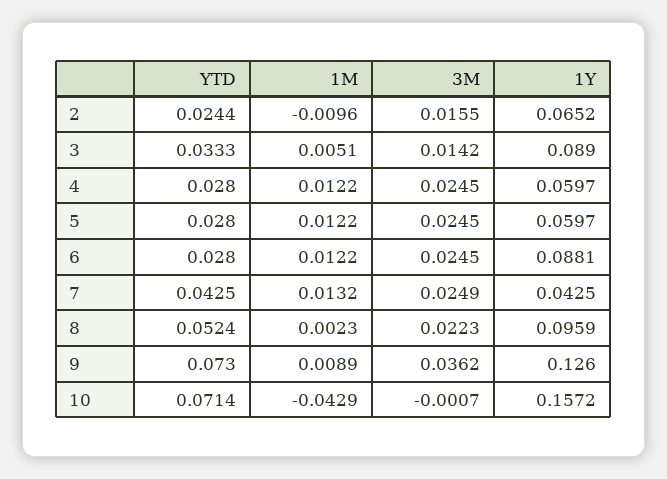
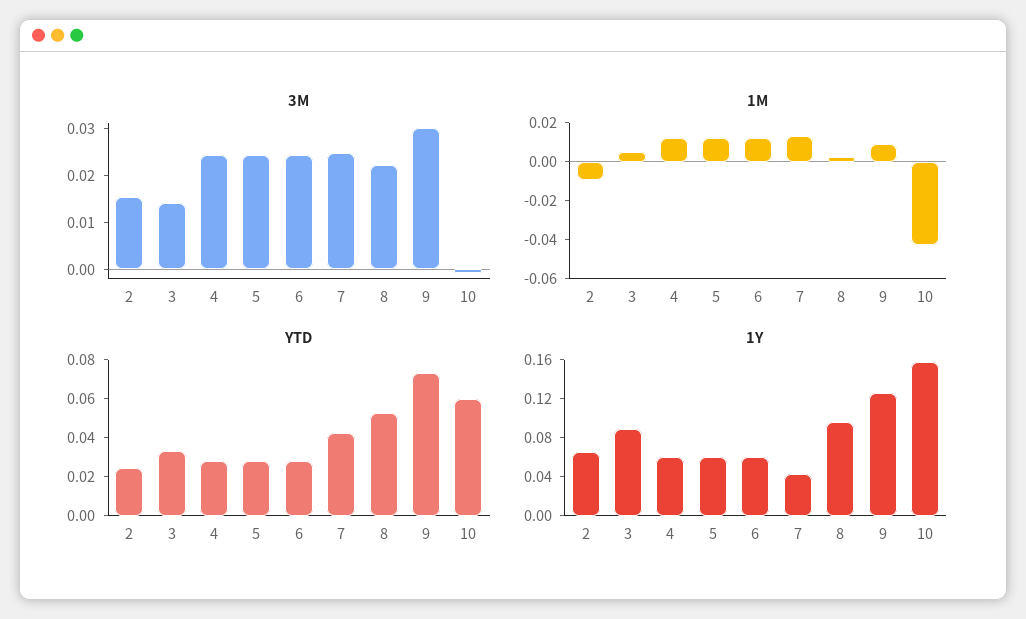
  {
    "YTD": {
      "2": 0.0244,
      "3": 0.0333,
      "4": 0.028,
      "5": 0.028,
      "6": 0.028,
      "7": 0.0425,
      "8": 0.0524,
      "9": 0.073,
-     "10": 0.0714
+     "10": 0.06
    },
    "1M": {
      "2": -0.0096,
      "3": 0.0051,
      "4": 0.0122,
      "5": 0.0122,
      "6": 0.0122,
      "7": 0.0132,
      "8": 0.0023,
      "9": 0.0089,
      "10": -0.0429
    },
    "3M": {
      "2": 0.0155,
      "3": 0.0142,
      "4": 0.0245,
      "5": 0.0245,
      "6": 0.0245,
      "7": 0.0249,
      "8": 0.0223,
-     "9": 0.0362,
+     "9": 0.03,
      "10": -0.0007
    },
    "1Y": {
      "2": 0.0652,
      "3": 0.089,
      "4": 0.0597,
      "5": 0.0597,
-     "6": 0.0881,
+     "6": 0.06,
      "7": 0.0425,
      "8": 0.0959,
      "9": 0.126,
      "10": 0.1572
    }
  }

